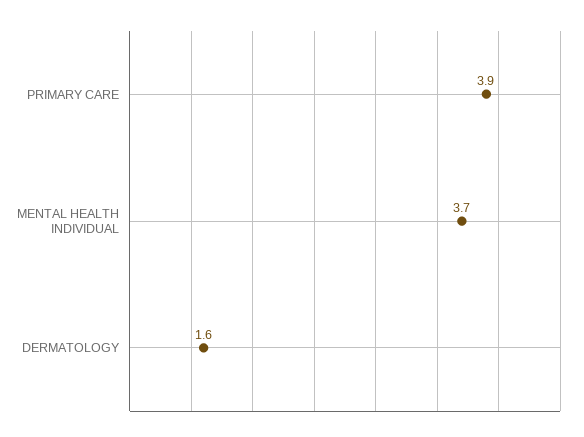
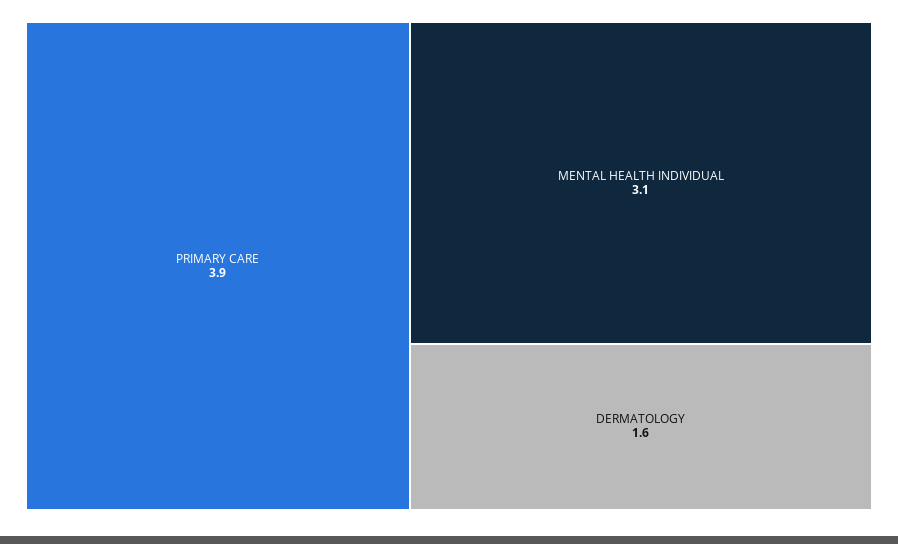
  {
    "PRIMARY CARE": 3.9,
-   "MENTAL HEALTH INDIVIDUAL": 3.7,
+   "MENTAL HEALTH INDIVIDUAL": 3.1,
    "DERMATOLOGY": 1.6
  }

